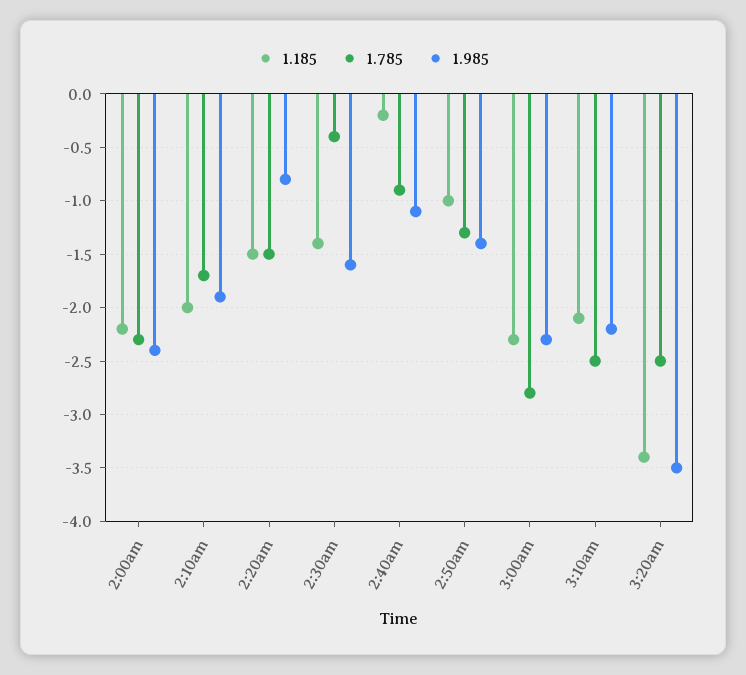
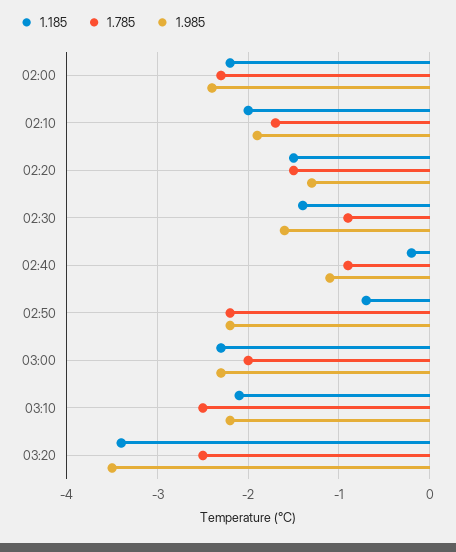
  {
    "1.185": {
      "2:00am": -2.2,
      "2:10am": -2,
      "2:20am": -1.5,
      "2:30am": -1.4,
      "2:40am": -0.2,
-     "2:50am": -1,
+     "2:50am": -0.7,
      "3:00am": -2.3,
      "3:10am": -2.1,
      "3:20am": -3.4
    },
    "1.785": {
      "2:00am": -2.3,
      "2:10am": -1.7,
      "2:20am": -1.5,
-     "2:30am": -0.4,
+     "2:30am": -0.9,
      "2:40am": -0.9,
-     "2:50am": -1.3,
+     "2:50am": -2.2,
-     "3:00am": -2.8,
+     "3:00am": -2,
      "3:10am": -2.5,
      "3:20am": -2.5
    },
    "1.985": {
      "2:00am": -2.4,
      "2:10am": -1.9,
-     "2:20am": -0.8,
+     "2:20am": -1.3,
      "2:30am": -1.6,
      "2:40am": -1.1,
-     "2:50am": -1.4,
+     "2:50am": -2.2,
      "3:00am": -2.3,
      "3:10am": -2.2,
      "3:20am": -3.5
    }
  }

